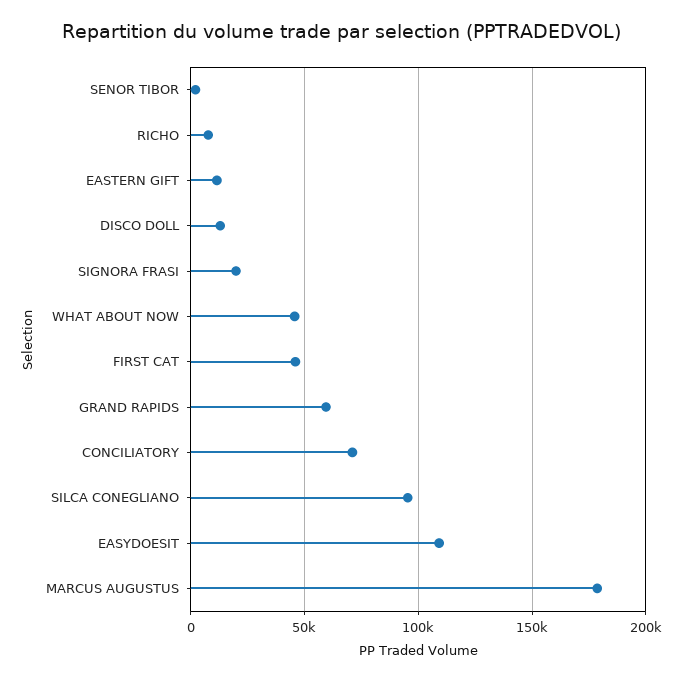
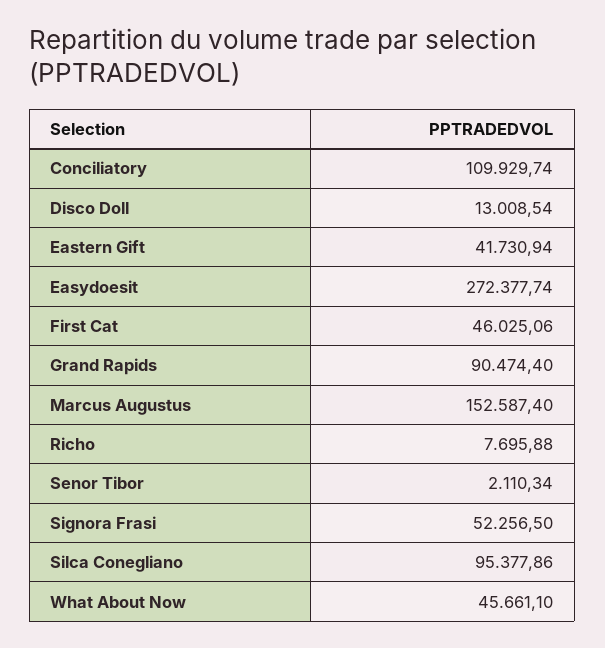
  {
    "SENOR TIBOR": 2110.34,
    "RICHO": 7695.88,
-   "EASTERN GIFT": 10000,
+   "EASTERN GIFT": 41730.94,
    "DISCO DOLL": 13008.54,
-   "SIGNORA FRASI": 20000,
+   "SIGNORA FRASI": 52256.5,
    "WHAT ABOUT NOW": 45661.1,
    "FIRST CAT": 46025.06,
-   "GRAND RAPIDS": 60000,
+   "GRAND RAPIDS": 90474.4,
-   "CONCILIATORY": 70000,
+   "CONCILIATORY": 109929.74,
    "SILCA CONEGLIANO": 95377.86,
-   "EASYDOESIT": 110000,
+   "EASYDOESIT": 272377.74,
-   "MARCUS AUGUSTUS": 180000
+   "MARCUS AUGUSTUS": 152587.4
  }

